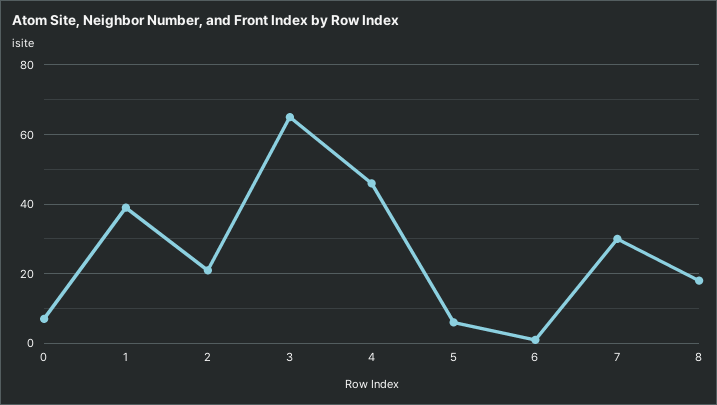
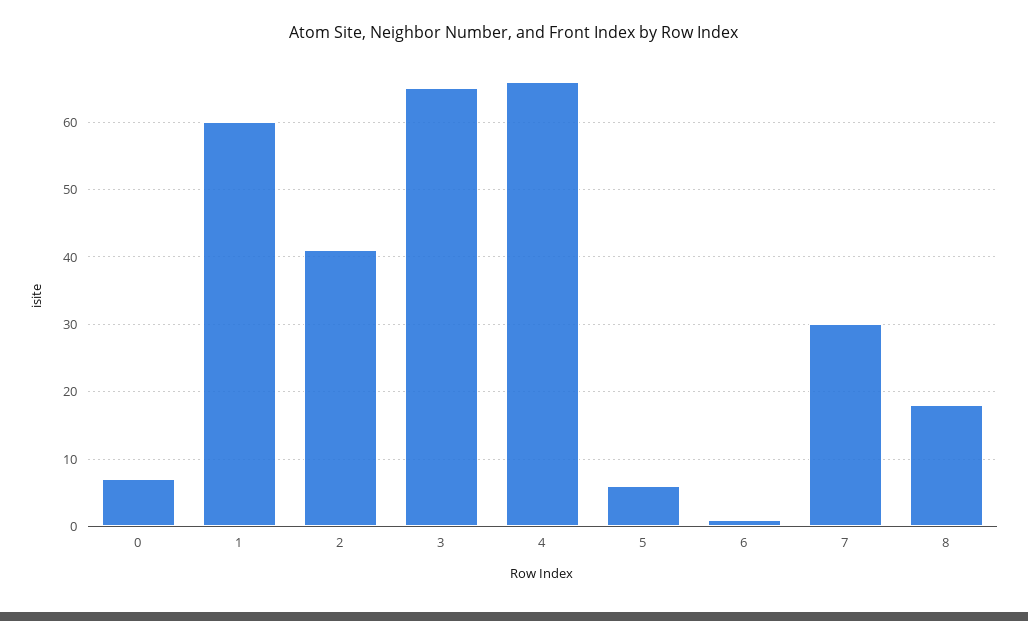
  {
    "0": 7,
-   "1": 40,
+   "1": 60,
-   "2": 20,
+   "2": 41,
    "3": 65,
-   "4": 45,
+   "4": 66,
    "5": 6,
    "6": 1,
    "7": 30,
    "8": 18
  }

